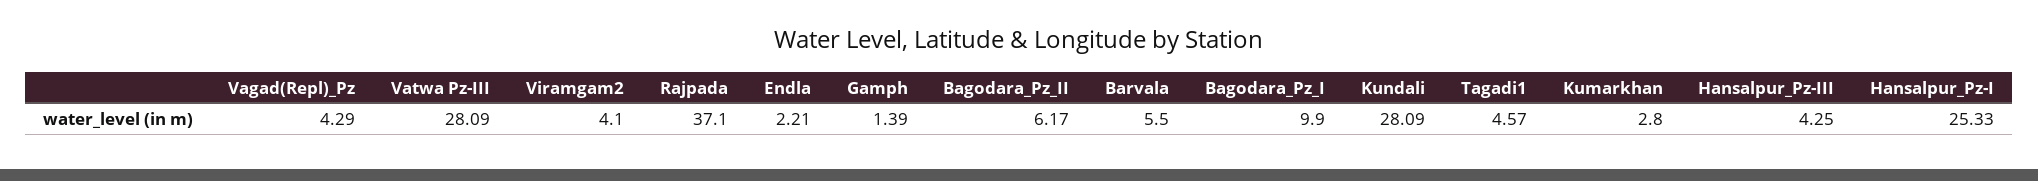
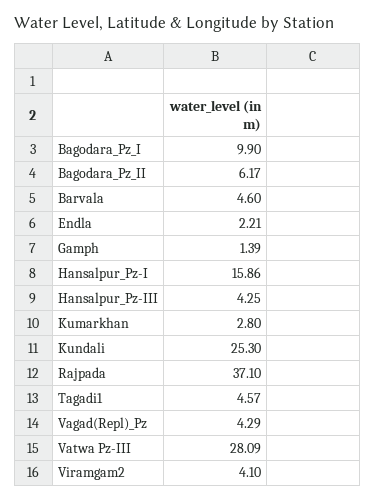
  {
    "Vagad(Repl)_Pz": 4.29,
    "Vatwa Pz-III": 28.09,
    "Viramgam2": 4.1,
    "Rajpada": 37.1,
    "Endla": 2.21,
    "Gamph": 1.39,
    "Bagodara_Pz_II": 6.17,
-   "Barvala": 5.5,
+   "Barvala": 4.6,
    "Bagodara_Pz_I": 9.9,
-   "Kundali": 28.09,
+   "Kundali": 25.3,
    "Tagadi1": 4.57,
    "Kumarkhan": 2.8,
    "Hansalpur_Pz-III": 4.25,
-   "Hansalpur_Pz-I": 25.33
+   "Hansalpur_Pz-I": 15.86
  }

